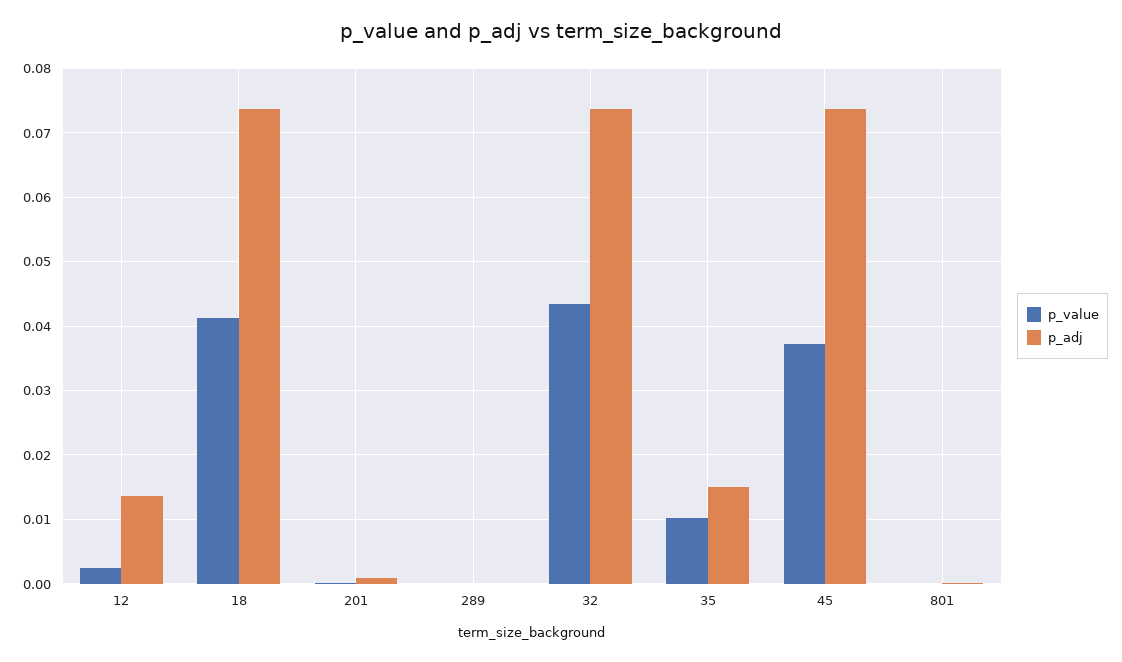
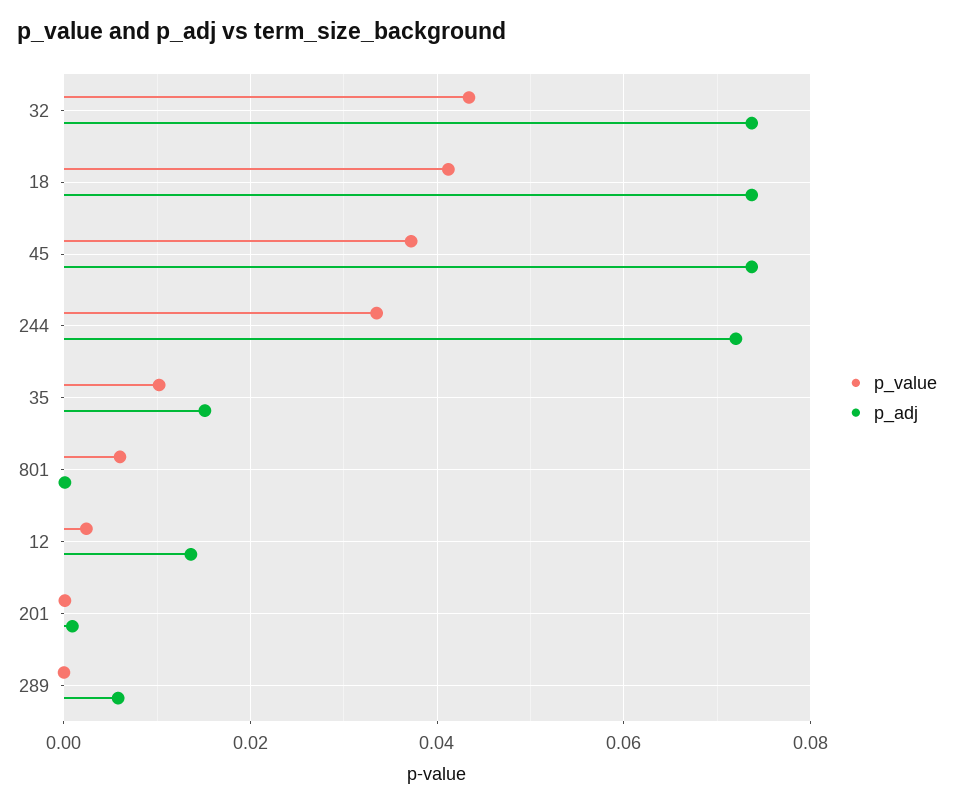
  {
    "p_value": {
      "12": 0.002,
      "18": 0.041,
      "201": 0,
      "289": 0,
      "32": 0.043,
      "35": 0.01,
      "45": 0.037,
-     "801": 0
+     "801": 0.006,
+     "244": 0.034
    },
    "p_adj": {
      "12": 0.014,
      "18": 0.074,
      "201": 0.001,
-     "289": 0,
+     "289": 0.006,
      "32": 0.074,
      "35": 0.015,
      "45": 0.074,
-     "801": 0
+     "801": 0,
+     "244": 0.072
    }
  }

